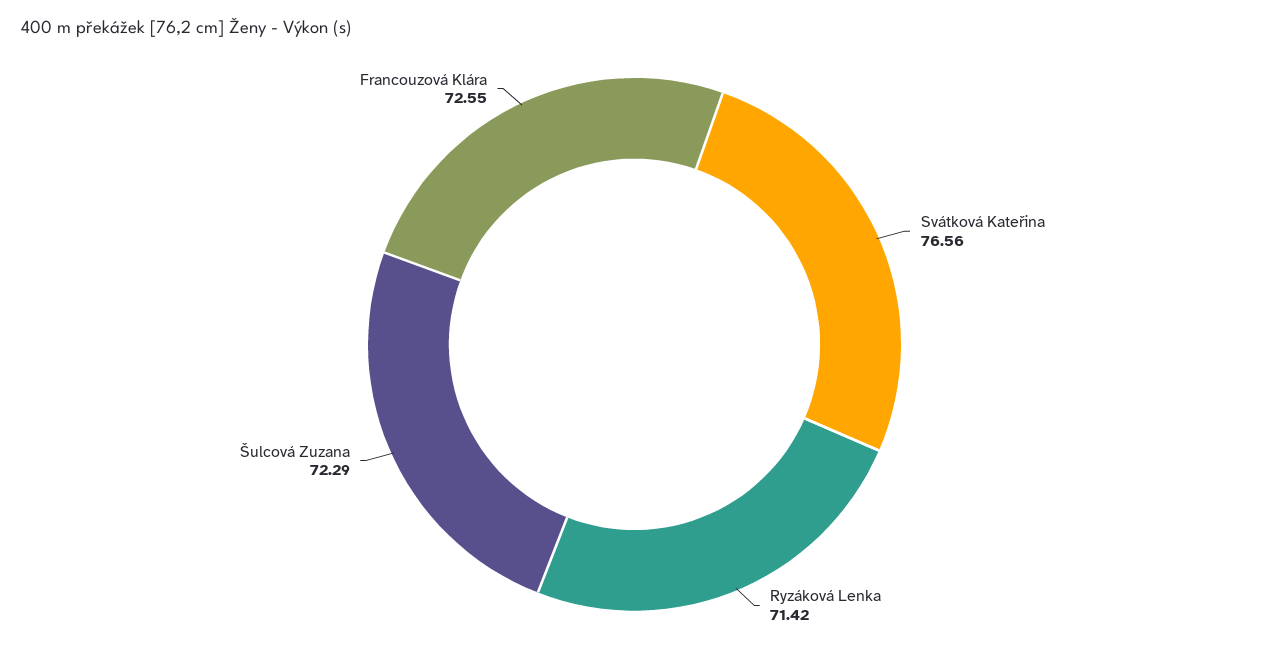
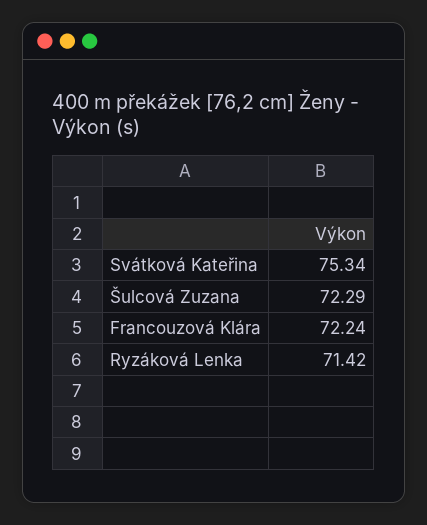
  {
-   "Svátková Kateřina": 76.56,
+   "Svátková Kateřina": 75.34,
    "Ryzáková Lenka": 71.42,
    "Šulcová Zuzana": 72.29,
-   "Francouzová Klára": 72.55
+   "Francouzová Klára": 72.24
  }

